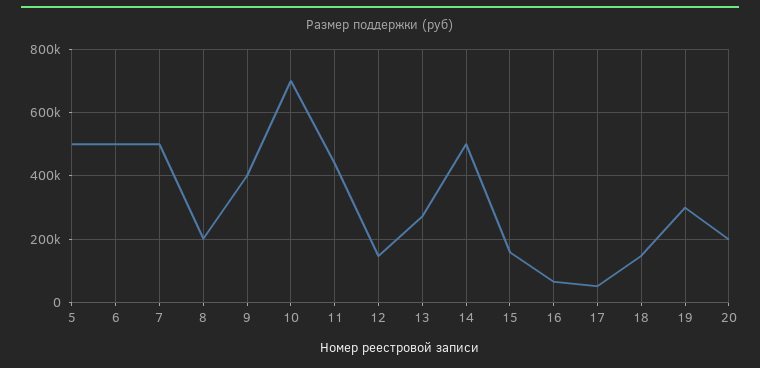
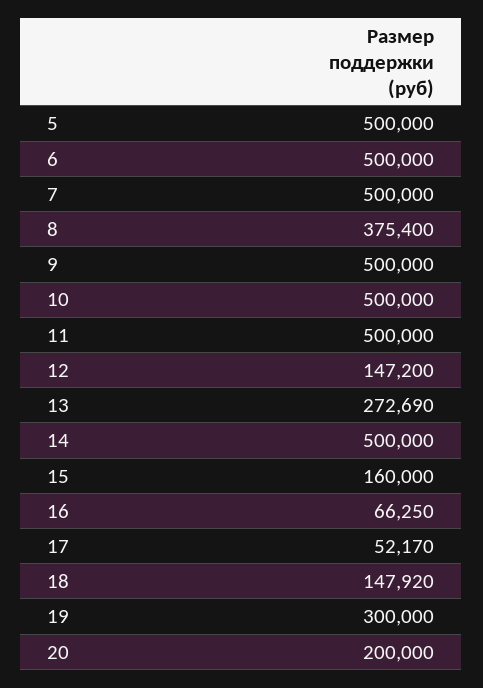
  {
    "5": 500000,
    "6": 500000,
    "7": 500000,
-   "8": 200000,
+   "8": 375400,
-   "9": 400000,
+   "9": 500000,
-   "10": 700000,
+   "10": 500000,
-   "11": 440000,
+   "11": 500000,
    "12": 147200,
    "13": 272690,
    "14": 500000,
    "15": 160000,
    "16": 66250,
    "17": 52170,
    "18": 147920,
    "19": 300000,
    "20": 200000
  }

